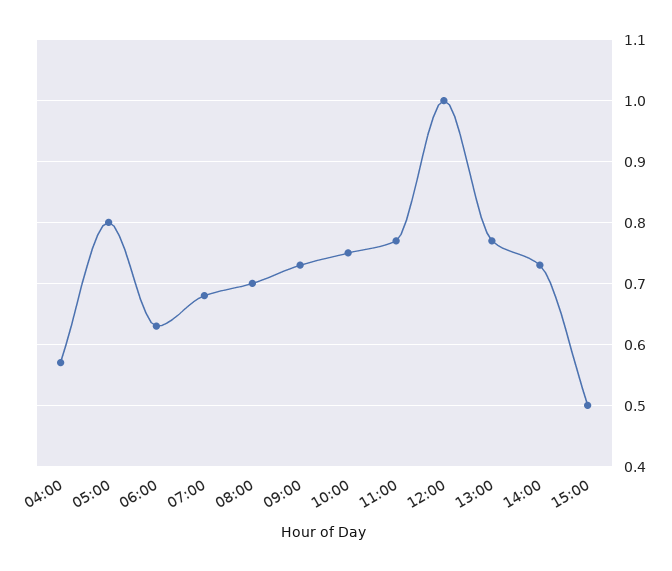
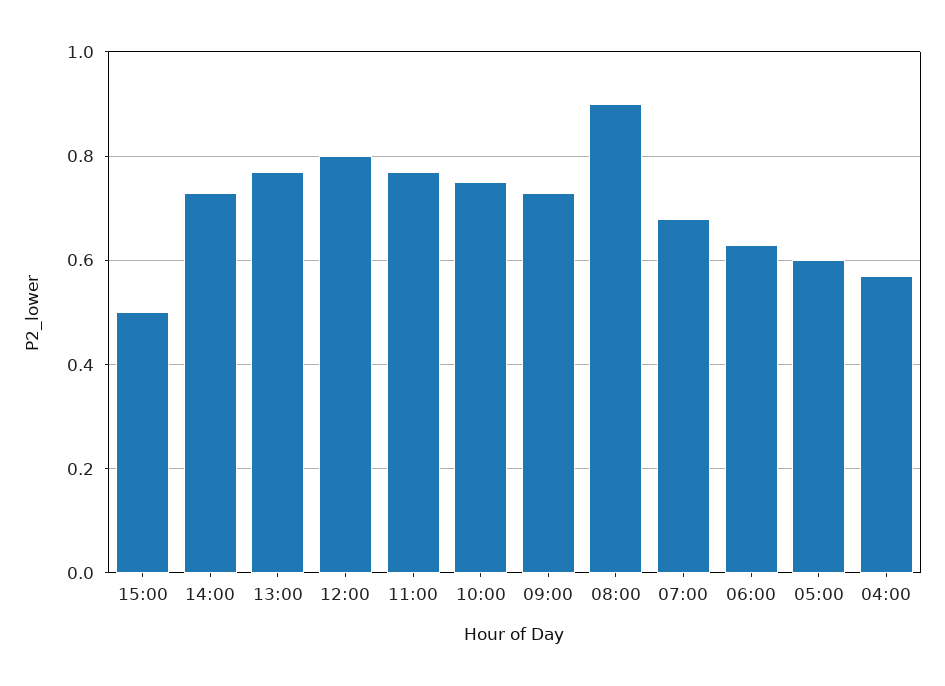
  {
    "04:00": 0.57,
-   "05:00": 0.8,
+   "05:00": 0.6,
    "06:00": 0.63,
    "07:00": 0.68,
-   "08:00": 0.7,
+   "08:00": 0.9,
    "09:00": 0.73,
    "10:00": 0.75,
    "11:00": 0.77,
-   "12:00": 1,
+   "12:00": 0.8,
    "13:00": 0.77,
    "14:00": 0.73,
    "15:00": 0.5
  }

